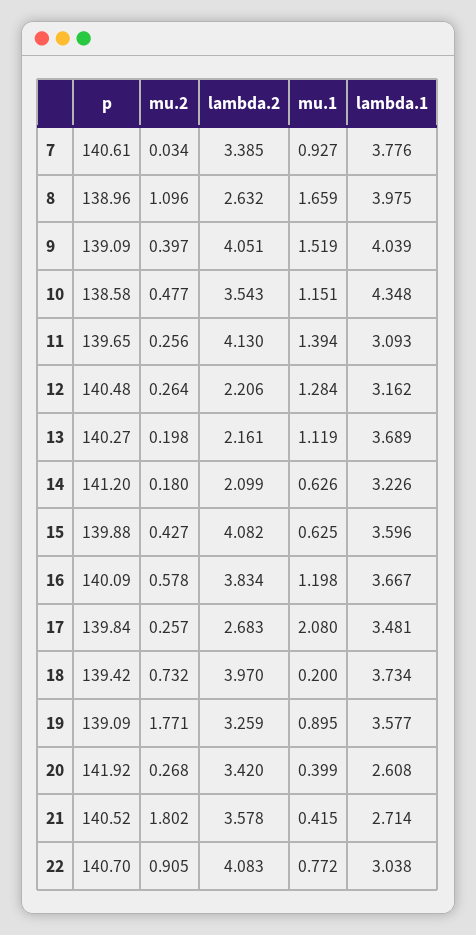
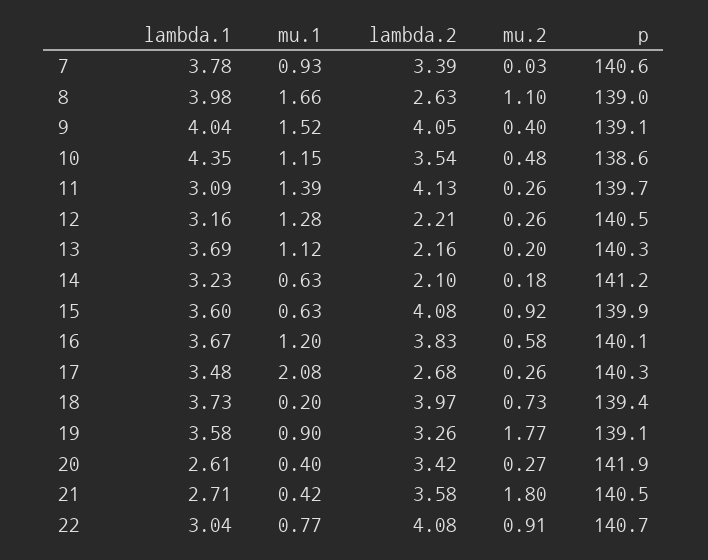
  {
    "p": {
      "7": 140.61,
      "8": 138.96,
      "9": 139.09,
      "10": 138.58,
      "11": 139.65,
      "12": 140.48,
      "13": 140.27,
      "14": 141.2,
      "15": 139.88,
      "16": 140.09,
-     "17": 139.84,
+     "17": 140.3,
      "18": 139.42,
      "19": 139.09,
      "20": 141.92,
      "21": 140.52,
      "22": 140.7
    },
    "mu.2": {
      "7": 0.034,
      "8": 1.096,
      "9": 0.397,
      "10": 0.477,
      "11": 0.256,
      "12": 0.264,
      "13": 0.198,
      "14": 0.18,
-     "15": 0.427,
+     "15": 0.92,
      "16": 0.578,
      "17": 0.257,
      "18": 0.732,
      "19": 1.771,
      "20": 0.268,
      "21": 1.802,
      "22": 0.905
    },
    "lambda.2": {
      "7": 3.385,
      "8": 2.632,
      "9": 4.051,
      "10": 3.543,
      "11": 4.13,
      "12": 2.206,
      "13": 2.161,
      "14": 2.099,
      "15": 4.082,
      "16": 3.834,
      "17": 2.683,
      "18": 3.97,
      "19": 3.259,
      "20": 3.42,
      "21": 3.578,
      "22": 4.083
    },
    "mu.1": {
      "7": 0.927,
      "8": 1.659,
      "9": 1.519,
      "10": 1.151,
      "11": 1.394,
      "12": 1.284,
      "13": 1.119,
      "14": 0.626,
      "15": 0.625,
      "16": 1.198,
      "17": 2.08,
      "18": 0.2,
      "19": 0.895,
      "20": 0.399,
      "21": 0.415,
      "22": 0.772
    },
    "lambda.1": {
      "7": 3.776,
      "8": 3.975,
      "9": 4.039,
      "10": 4.348,
      "11": 3.093,
      "12": 3.162,
      "13": 3.689,
      "14": 3.226,
      "15": 3.596,
      "16": 3.667,
      "17": 3.481,
      "18": 3.734,
      "19": 3.577,
      "20": 2.608,
      "21": 2.714,
      "22": 3.038
    }
  }

